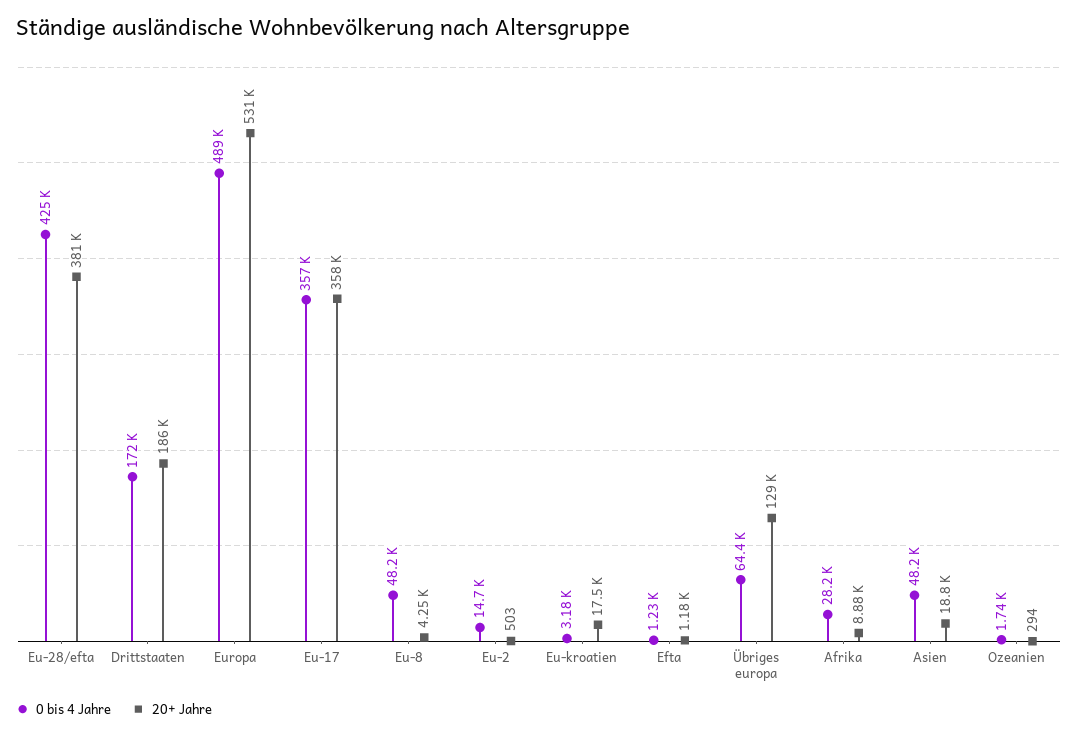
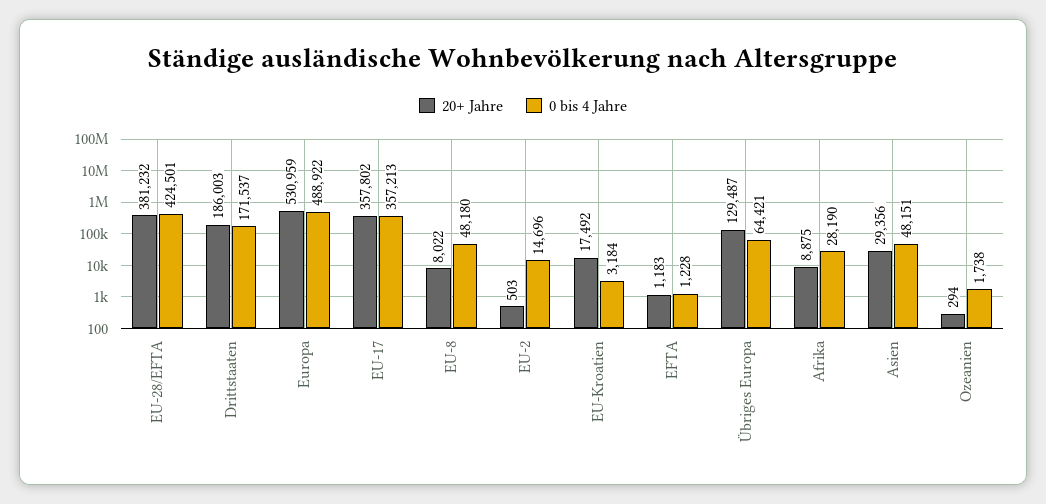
  {
    "0 bis 4 Jahre": {
      "Eu-28/efta": 424501,
      "Drittstaaten": 171537,
      "Europa": 488922,
      "Eu-17": 357213,
      "Eu-8": 48180,
      "Eu-2": 14696,
      "Eu-kroatien": 3184,
      "Efta": 1228,
      "Übriges europa": 64421,
      "Afrika": 28190,
      "Asien": 48151,
      "Ozeanien": 1738
    },
    "20+ Jahre": {
      "Eu-28/efta": 381232,
      "Drittstaaten": 186003,
      "Europa": 530959,
      "Eu-17": 357802,
-     "Eu-8": 4250,
+     "Eu-8": 8022,
      "Eu-2": 503,
      "Eu-kroatien": 17492,
      "Efta": 1183,
      "Übriges europa": 129487,
      "Afrika": 8875,
-     "Asien": 18800,
+     "Asien": 29356,
      "Ozeanien": 294
    }
  }

